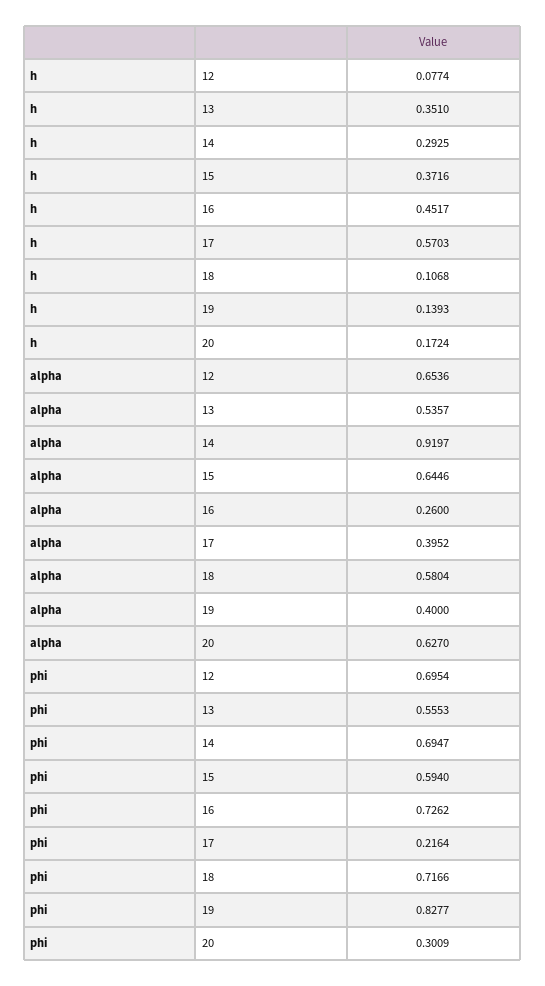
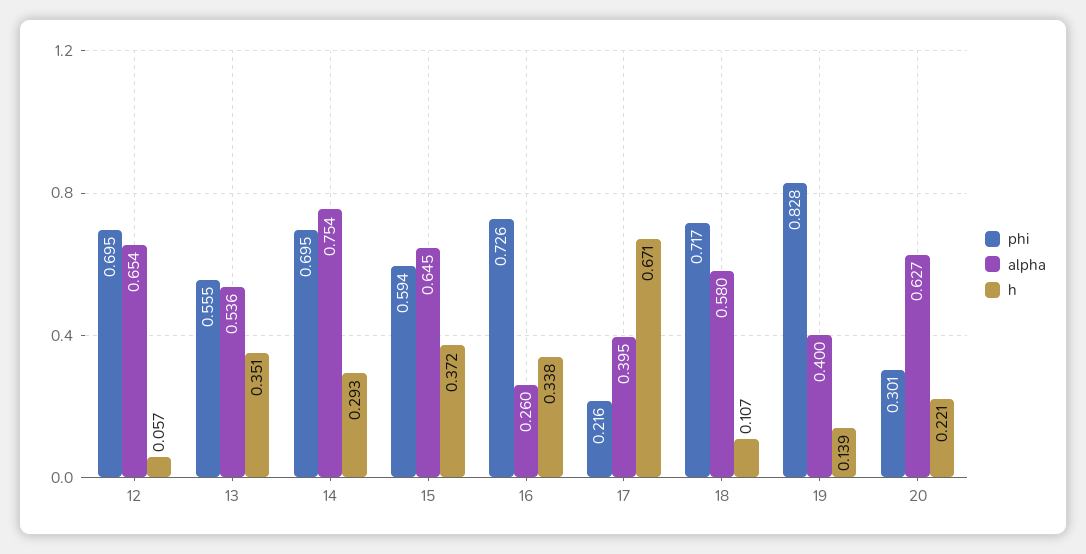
  {
    "h": {
-     "12": 0.0774,
+     "12": 0.057,
      "13": 0.351,
      "14": 0.2925,
      "15": 0.3716,
-     "16": 0.4517,
+     "16": 0.338,
-     "17": 0.5703,
+     "17": 0.671,
      "18": 0.1068,
      "19": 0.1393,
-     "20": 0.1724
+     "20": 0.221
    },
    "alpha": {
      "12": 0.6536,
      "13": 0.5357,
-     "14": 0.9197,
+     "14": 0.754,
      "15": 0.6446,
      "16": 0.26,
      "17": 0.3952,
      "18": 0.5804,
      "19": 0.4,
      "20": 0.627
    },
    "phi": {
      "12": 0.6954,
      "13": 0.5553,
      "14": 0.6947,
      "15": 0.594,
      "16": 0.7262,
      "17": 0.2164,
      "18": 0.7166,
      "19": 0.8277,
      "20": 0.3009
    }
  }

